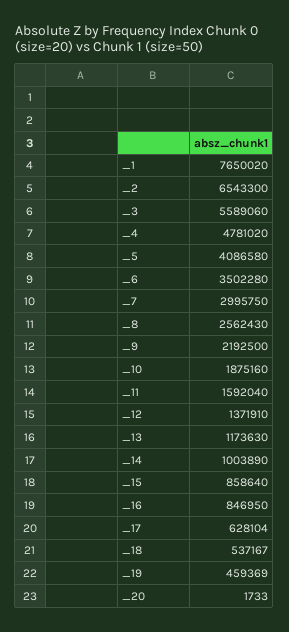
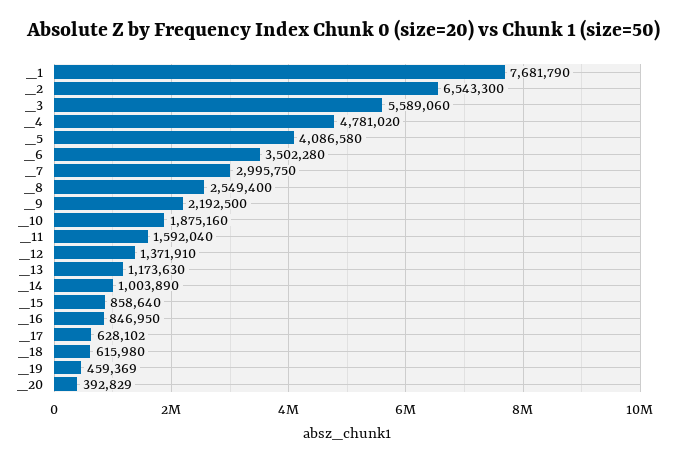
  {
-   "_1": 7650020,
+   "_1": 7681790,
    "_2": 6543300,
    "_3": 5589060,
    "_4": 4781020,
    "_5": 4086580,
    "_6": 3502280,
    "_7": 2995750,
-   "_8": 2562430,
+   "_8": 2549400,
    "_9": 2192500,
    "_10": 1875160,
    "_11": 1592040,
    "_12": 1371910,
    "_13": 1173630,
    "_14": 1003890,
    "_15": 858640,
    "_16": 846950,
-   "_17": 628104,
+   "_17": 628102,
-   "_18": 537167,
+   "_18": 615980,
    "_19": 459369,
-   "_20": 1733
+   "_20": 392829
  }

